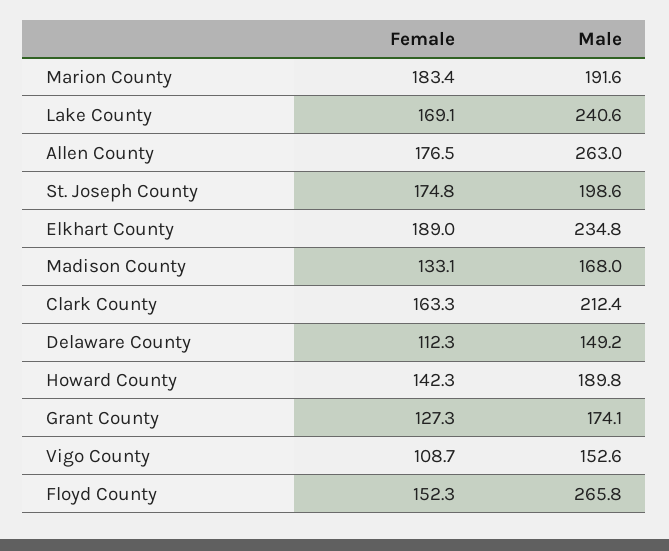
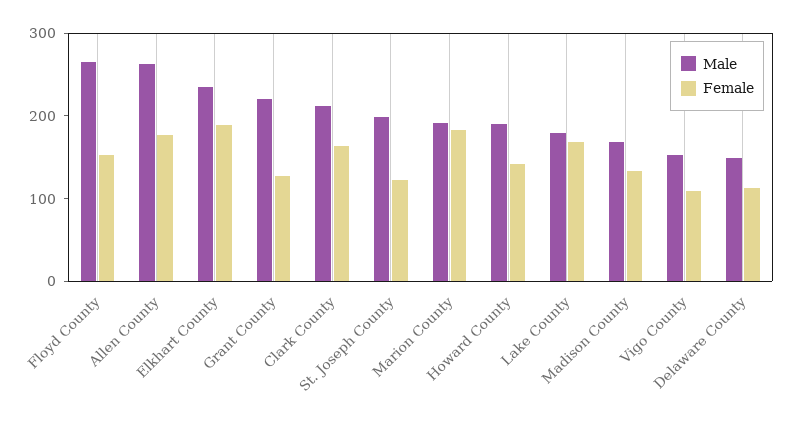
  {
    "Female": {
      "Marion County": 183.4,
      "Lake County": 169.1,
      "Allen County": 176.5,
-     "St. Joseph County": 174.8,
+     "St. Joseph County": 120,
      "Elkhart County": 189,
      "Madison County": 133.1,
      "Clark County": 163.3,
      "Delaware County": 112.3,
      "Howard County": 142.3,
      "Grant County": 127.3,
      "Vigo County": 108.7,
      "Floyd County": 152.3
    },
    "Male": {
      "Marion County": 191.6,
-     "Lake County": 240.6,
+     "Lake County": 180,
      "Allen County": 263,
      "St. Joseph County": 198.6,
      "Elkhart County": 234.8,
      "Madison County": 168,
      "Clark County": 212.4,
      "Delaware County": 149.2,
      "Howard County": 189.8,
-     "Grant County": 174.1,
+     "Grant County": 220,
      "Vigo County": 152.6,
      "Floyd County": 265.8
    }
  }

